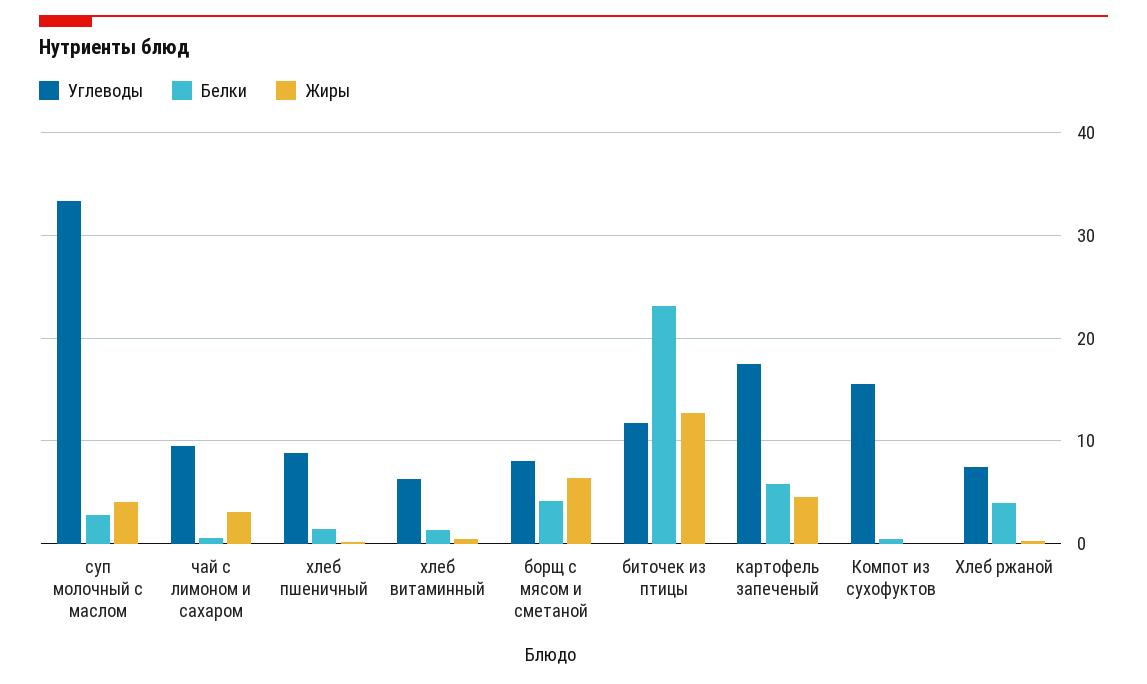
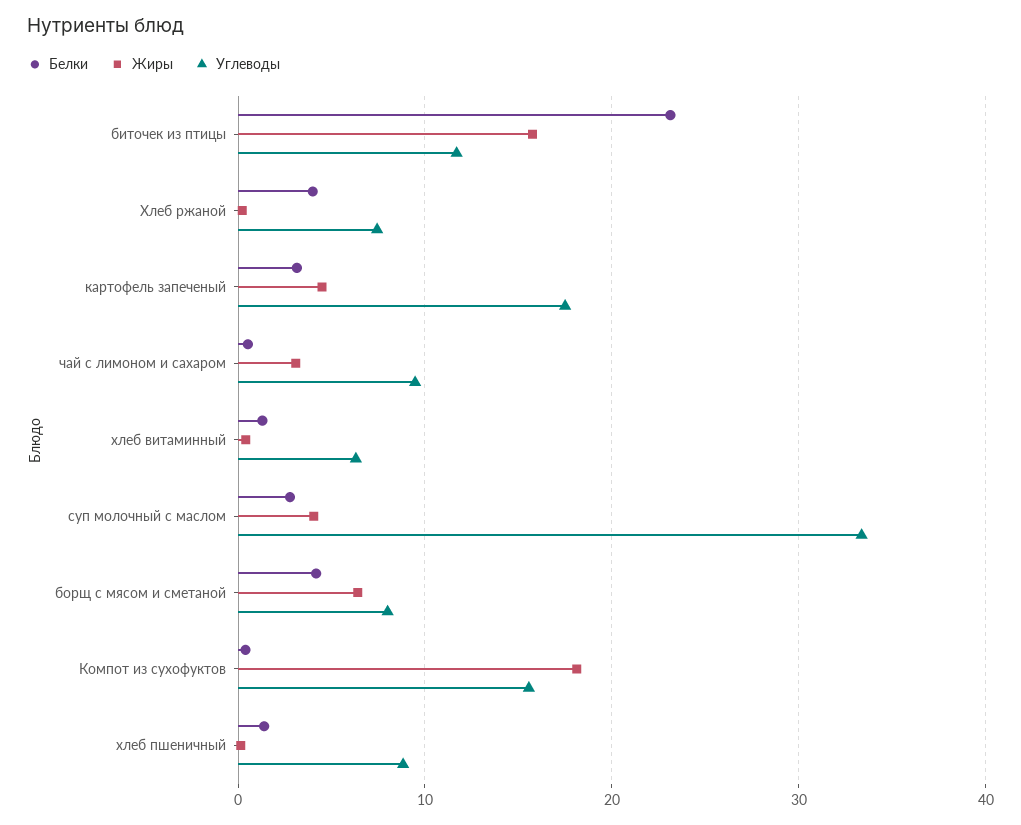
  {
    "Углеводы": {
      "суп молочный с маслом": 33,
      "чай с лимоном и сахаром": 9,
      "хлеб пшеничный": 9,
      "хлеб витаминный": 6,
      "борщ с мясом и сметаной": 8,
      "биточек из птицы": 12,
      "картофель запеченый": 18,
      "Компот из сухофуктов": 16,
      "Хлеб ржаной": 7
    },
    "Белки": {
      "суп молочный с маслом": 3,
      "чай с лимоном и сахаром": 1,
      "хлеб пшеничный": 1,
      "хлеб витаминный": 1,
      "борщ с мясом и сметаной": 4,
      "биточек из птицы": 23,
-     "картофель запеченый": 6,
+     "картофель запеченый": 3,
      "Компот из сухофуктов": 0,
      "Хлеб ржаной": 4
    },
    "Жиры": {
      "суп молочный с маслом": 4,
      "чай с лимоном и сахаром": 3,
      "хлеб пшеничный": 0,
      "хлеб витаминный": 0,
      "борщ с мясом и сметаной": 6,
-     "биточек из птицы": 13,
+     "биточек из птицы": 16,
      "картофель запеченый": 5,
-     "Компот из сухофуктов": 0,
+     "Компот из сухофуктов": 18,
      "Хлеб ржаной": 0
    }
  }

